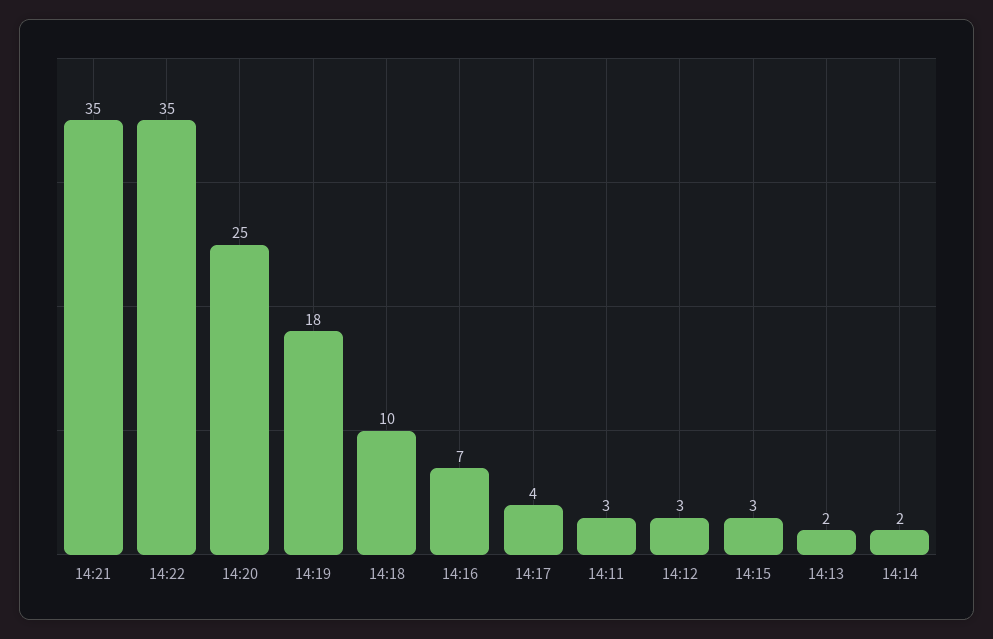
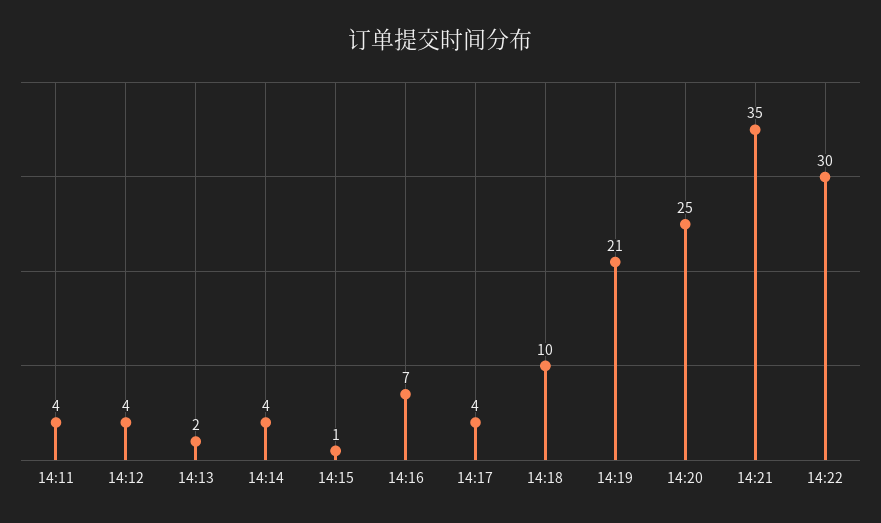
  {
    "14:21": 35,
-   "14:22": 35,
+   "14:22": 30,
    "14:20": 25,
-   "14:19": 18,
+   "14:19": 21,
    "14:18": 10,
    "14:16": 7,
    "14:17": 4,
-   "14:11": 3,
+   "14:11": 4,
-   "14:12": 3,
+   "14:12": 4,
-   "14:15": 3,
+   "14:15": 1,
    "14:13": 2,
-   "14:14": 2
+   "14:14": 4
  }

